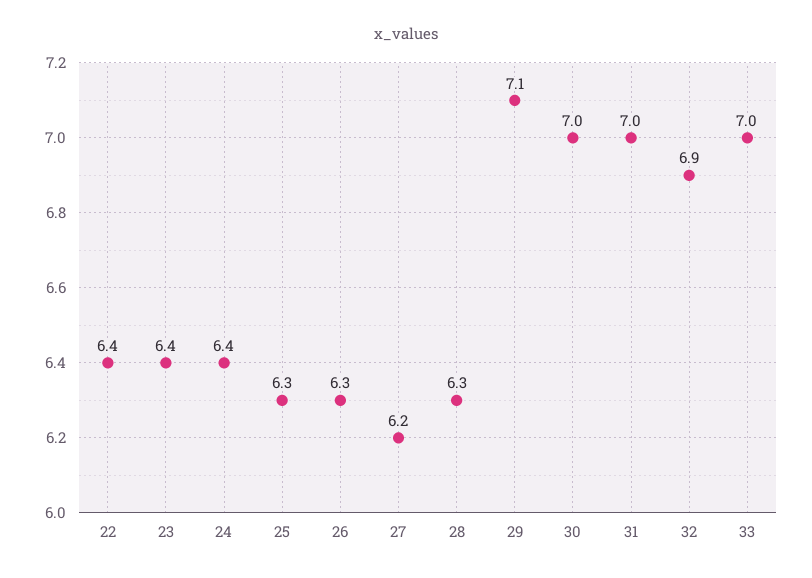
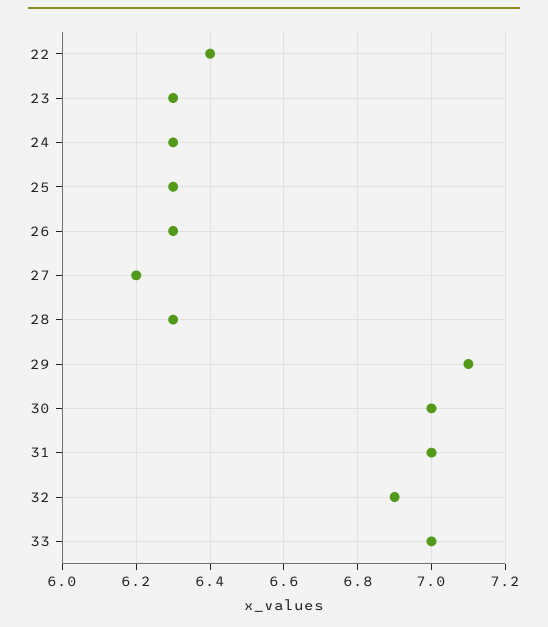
  {
    "22": 6.4,
-   "23": 6.4,
+   "23": 6.3,
-   "24": 6.4,
+   "24": 6.3,
    "25": 6.3,
    "26": 6.3,
    "27": 6.2,
    "28": 6.3,
    "29": 7.1,
    "30": 7,
    "31": 7,
    "32": 6.9,
    "33": 7
  }

